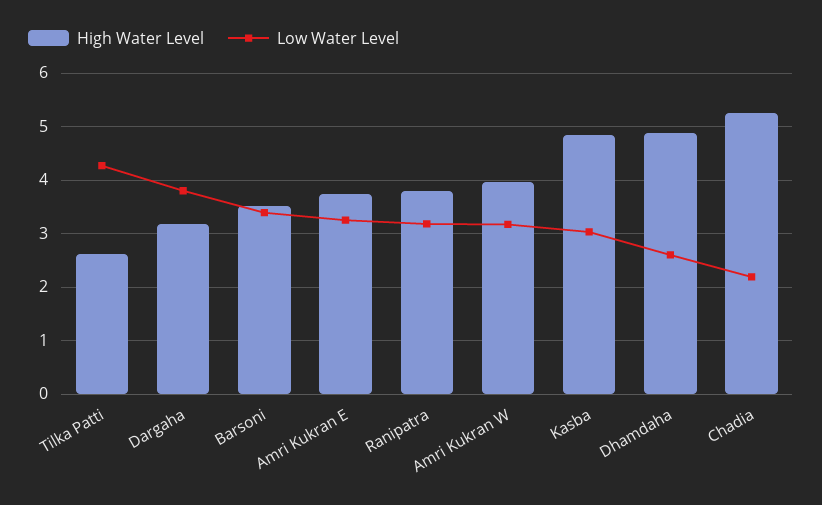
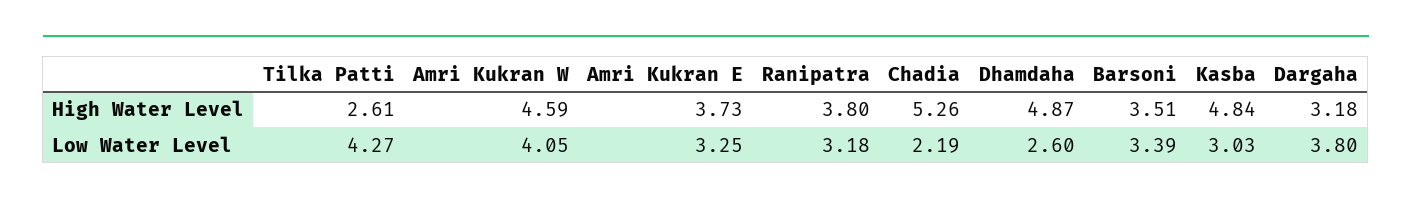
  {
    "High Water Level": {
      "Tilka Patti": 2.61,
      "Dargaha": 3.18,
      "Barsoni": 3.51,
      "Amri Kukran E": 3.73,
      "Ranipatra": 3.8,
-     "Amri Kukran W": 4,
+     "Amri Kukran W": 4.59,
      "Kasba": 4.84,
      "Dhamdaha": 4.87,
      "Chadia": 5.26
    },
    "Low Water Level": {
      "Tilka Patti": 4.27,
      "Dargaha": 3.8,
      "Barsoni": 3.39,
      "Amri Kukran E": 3.25,
      "Ranipatra": 3.18,
-     "Amri Kukran W": 3.2,
+     "Amri Kukran W": 4.05,
      "Kasba": 3.03,
      "Dhamdaha": 2.6,
      "Chadia": 2.19
    }
  }

